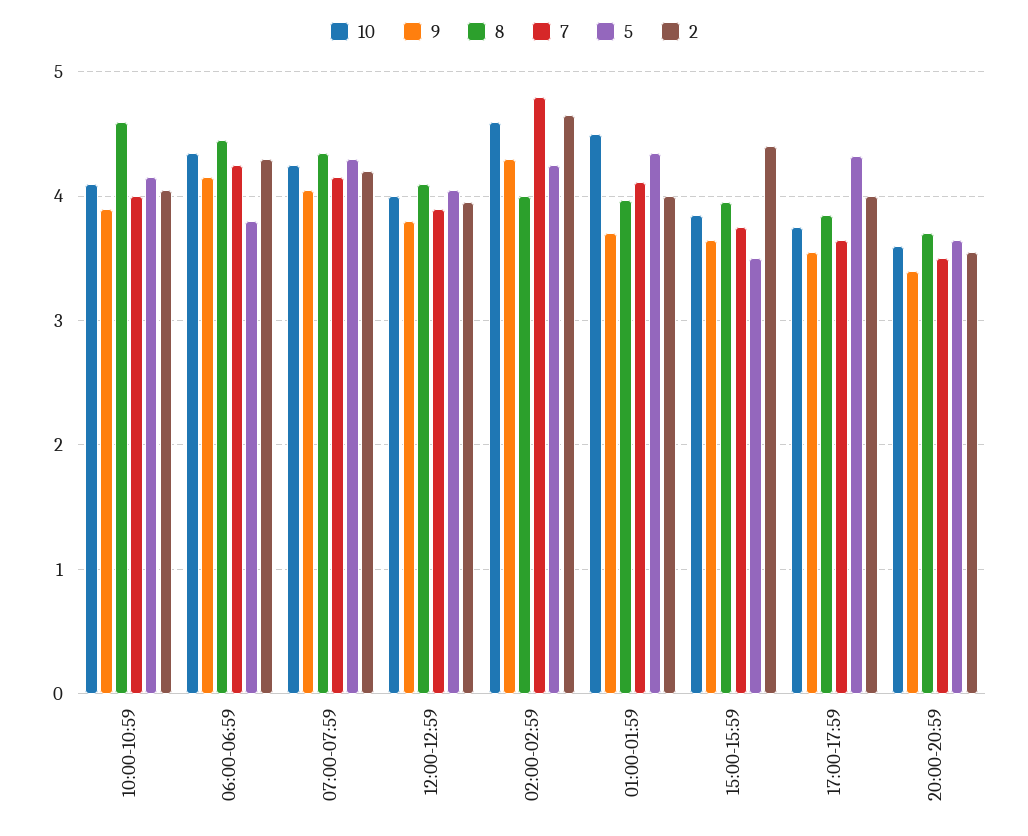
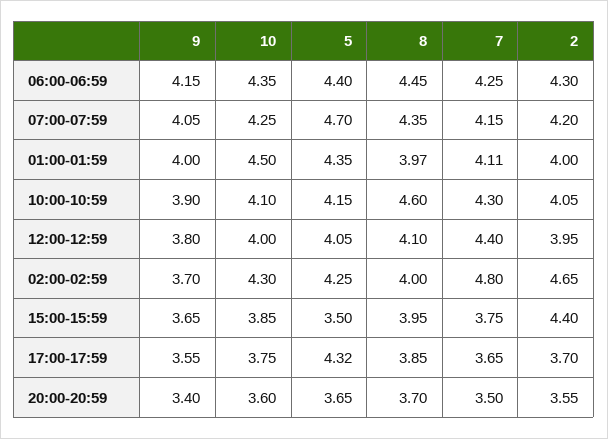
  {
    "10": {
      "10:00-10:59": 4.1,
      "06:00-06:59": 4.35,
      "07:00-07:59": 4.25,
      "12:00-12:59": 4,
-     "02:00-02:59": 4.6,
+     "02:00-02:59": 4.3,
      "01:00-01:59": 4.5,
      "15:00-15:59": 3.85,
      "17:00-17:59": 3.75,
      "20:00-20:59": 3.6
    },
    "9": {
      "10:00-10:59": 3.9,
      "06:00-06:59": 4.15,
      "07:00-07:59": 4.05,
      "12:00-12:59": 3.8,
-     "02:00-02:59": 4.3,
+     "02:00-02:59": 3.7,
-     "01:00-01:59": 3.7,
+     "01:00-01:59": 4,
      "15:00-15:59": 3.65,
      "17:00-17:59": 3.55,
      "20:00-20:59": 3.4
    },
    "8": {
      "10:00-10:59": 4.6,
      "06:00-06:59": 4.45,
      "07:00-07:59": 4.35,
      "12:00-12:59": 4.1,
      "02:00-02:59": 4,
      "01:00-01:59": 3.97,
      "15:00-15:59": 3.95,
      "17:00-17:59": 3.85,
      "20:00-20:59": 3.7
    },
    "7": {
-     "10:00-10:59": 4,
+     "10:00-10:59": 4.3,
      "06:00-06:59": 4.25,
      "07:00-07:59": 4.15,
-     "12:00-12:59": 3.9,
+     "12:00-12:59": 4.4,
      "02:00-02:59": 4.8,
      "01:00-01:59": 4.11,
      "15:00-15:59": 3.75,
      "17:00-17:59": 3.65,
      "20:00-20:59": 3.5
    },
    "5": {
      "10:00-10:59": 4.15,
-     "06:00-06:59": 3.8,
+     "06:00-06:59": 4.4,
-     "07:00-07:59": 4.3,
+     "07:00-07:59": 4.7,
      "12:00-12:59": 4.05,
      "02:00-02:59": 4.25,
      "01:00-01:59": 4.35,
      "15:00-15:59": 3.5,
      "17:00-17:59": 4.32,
      "20:00-20:59": 3.65
    },
    "2": {
      "10:00-10:59": 4.05,
      "06:00-06:59": 4.3,
      "07:00-07:59": 4.2,
      "12:00-12:59": 3.95,
      "02:00-02:59": 4.65,
      "01:00-01:59": 4,
      "15:00-15:59": 4.4,
-     "17:00-17:59": 4,
+     "17:00-17:59": 3.7,
      "20:00-20:59": 3.55
    }
  }

